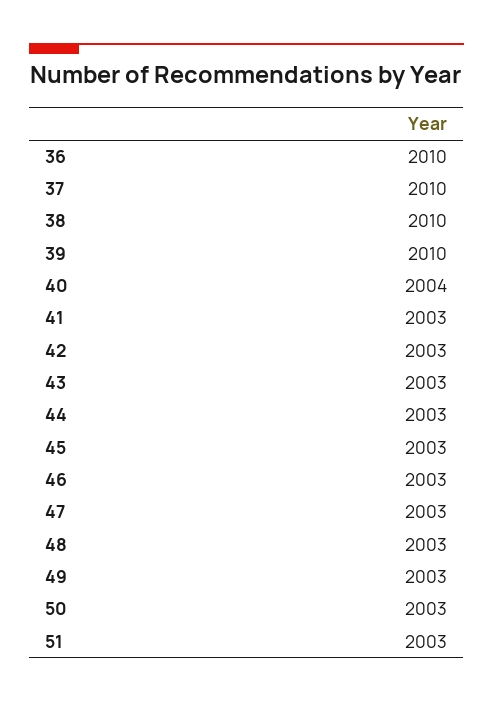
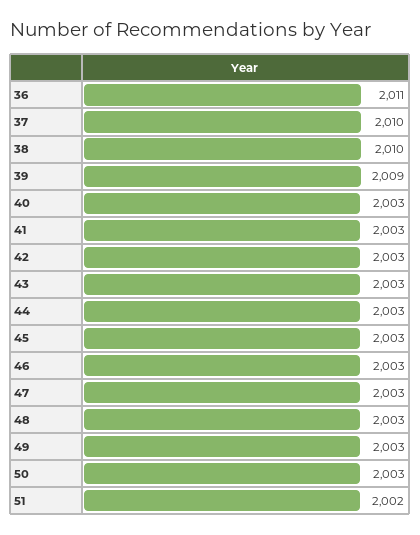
  {
-   "36": 2010,
+   "36": 2011,
    "37": 2010,
    "38": 2010,
-   "39": 2010,
+   "39": 2009,
-   "40": 2004,
+   "40": 2003,
    "41": 2003,
    "42": 2003,
    "43": 2003,
    "44": 2003,
    "45": 2003,
    "46": 2003,
    "47": 2003,
    "48": 2003,
    "49": 2003,
    "50": 2003,
-   "51": 2003
+   "51": 2002
  }

